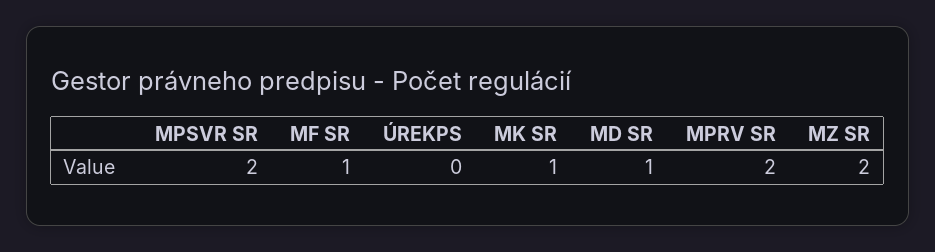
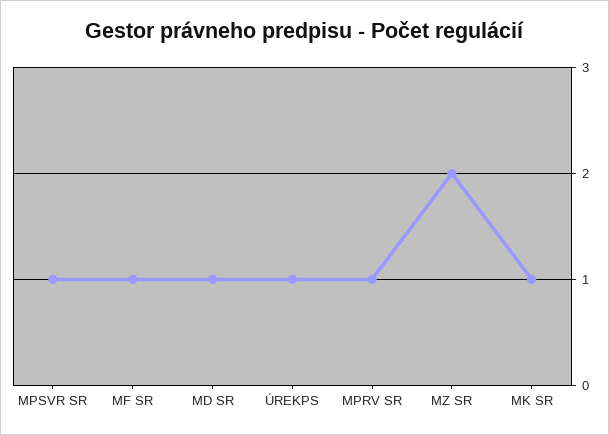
  {
-   "MPSVR SR": 2,
+   "MPSVR SR": 1,
    "MF SR": 1,
-   "ÚREKPS": 0,
+   "ÚREKPS": 1,
    "MK SR": 1,
    "MD SR": 1,
-   "MPRV SR": 2,
+   "MPRV SR": 1,
    "MZ SR": 2
  }

